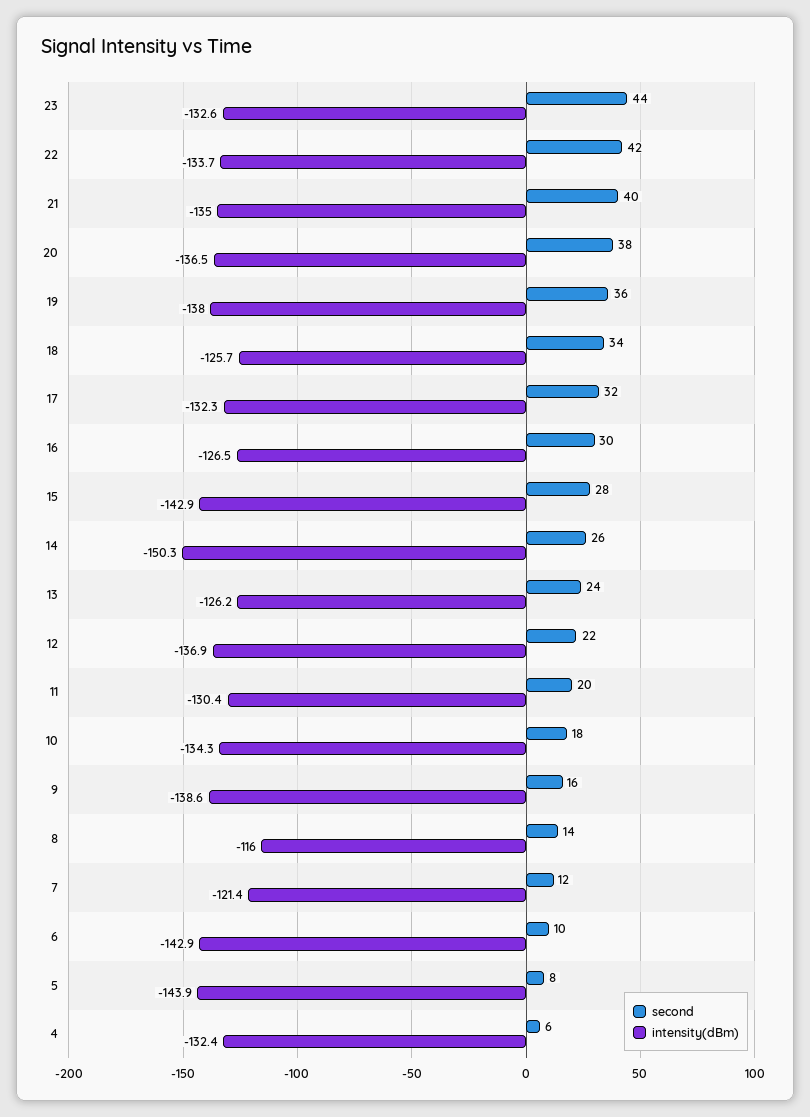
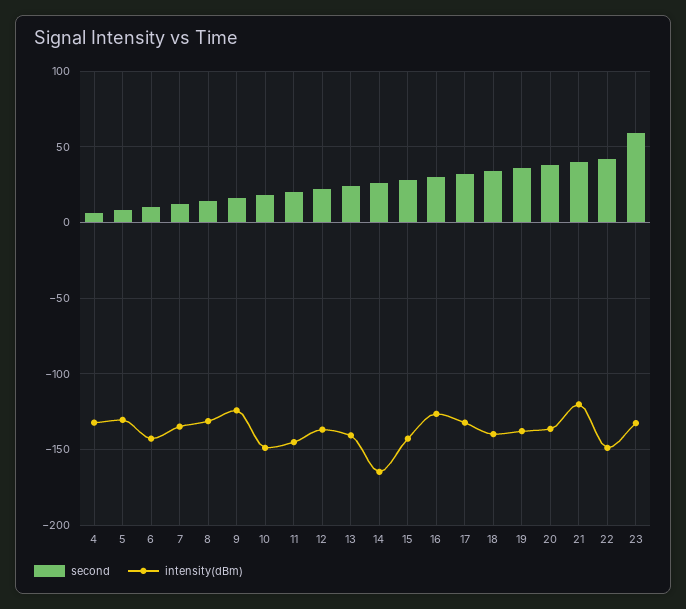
  {
    "second": {
-     "23": 44,
+     "23": 60,
      "22": 42,
      "21": 40,
      "20": 38,
      "19": 36,
      "18": 34,
      "17": 32,
      "16": 30,
      "15": 28,
      "14": 26,
      "13": 24,
      "12": 22,
      "11": 20,
      "10": 18,
      "9": 16,
      "8": 14,
      "7": 12,
      "6": 10,
      "5": 8,
      "4": 6
    },
    "intensity(dBm)": {
      "23": -132.6,
-     "22": -133.7,
+     "22": -150,
-     "21": -135,
+     "21": -120,
      "20": -136.5,
      "19": -138,
-     "18": -125.7,
+     "18": -140,
      "17": -132.3,
      "16": -126.5,
      "15": -142.9,
-     "14": -150.3,
+     "14": -165,
-     "13": -126.2,
+     "13": -140,
      "12": -136.9,
-     "11": -130.4,
+     "11": -145,
-     "10": -134.3,
+     "10": -150,
-     "9": -138.6,
+     "9": -125,
-     "8": -116,
+     "8": -130,
-     "7": -121.4,
+     "7": -135,
      "6": -142.9,
-     "5": -143.9,
+     "5": -130,
      "4": -132.4
    }
  }

